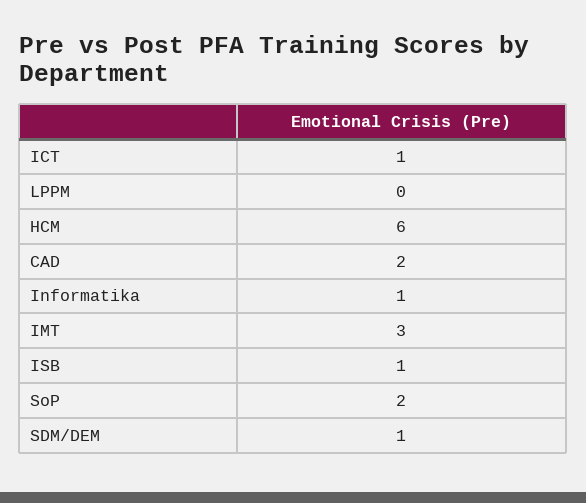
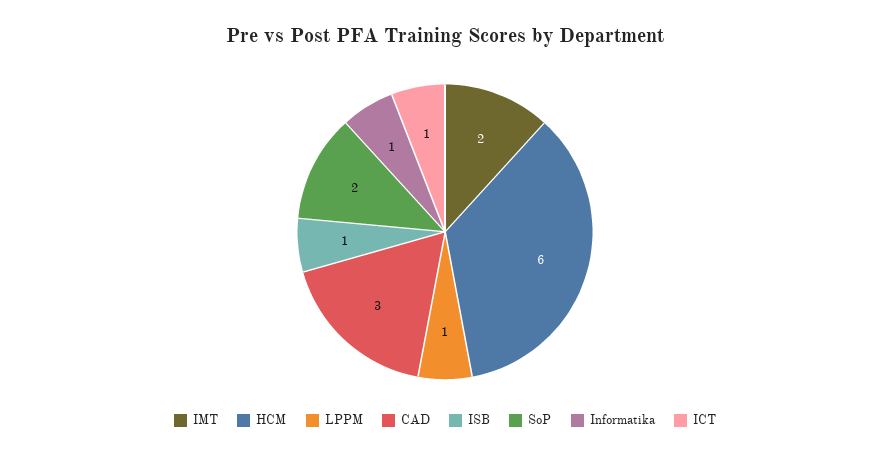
  {
    "ICT": 1,
-   "LPPM": 0,
+   "LPPM": 1,
    "HCM": 6,
-   "CAD": 2,
+   "CAD": 3,
    "Informatika": 1,
-   "IMT": 3,
+   "IMT": 2,
    "ISB": 1,
-   "SoP": 2,
+   "SoP": 2
-   "SDM/DEM": 1
  }

